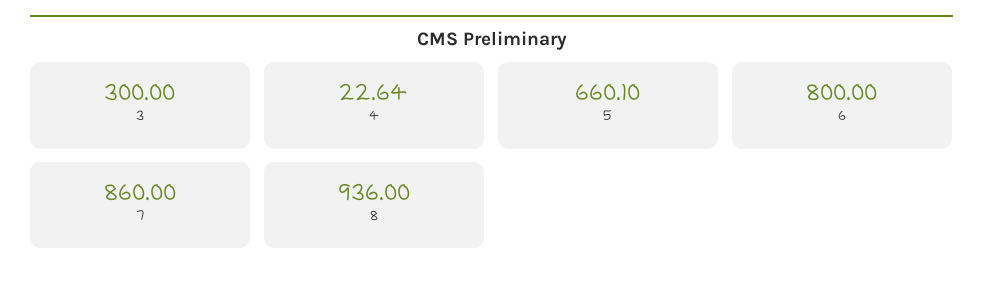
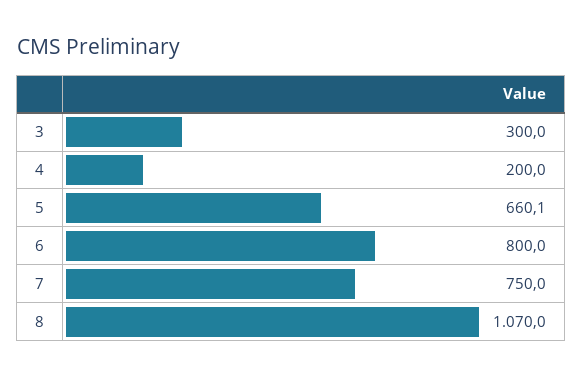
  {
    "3": 300,
-   "4": 22.64,
+   "4": 200,
    "5": 660.1,
    "6": 800,
-   "7": 860,
+   "7": 750,
-   "8": 936
+   "8": 1070
  }

